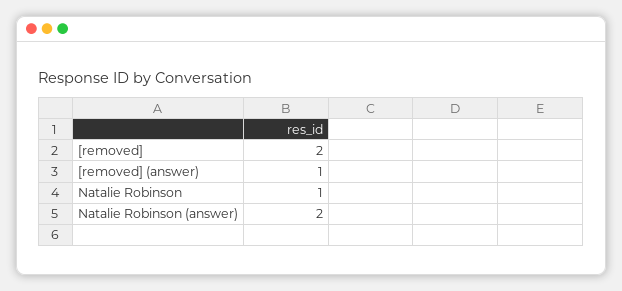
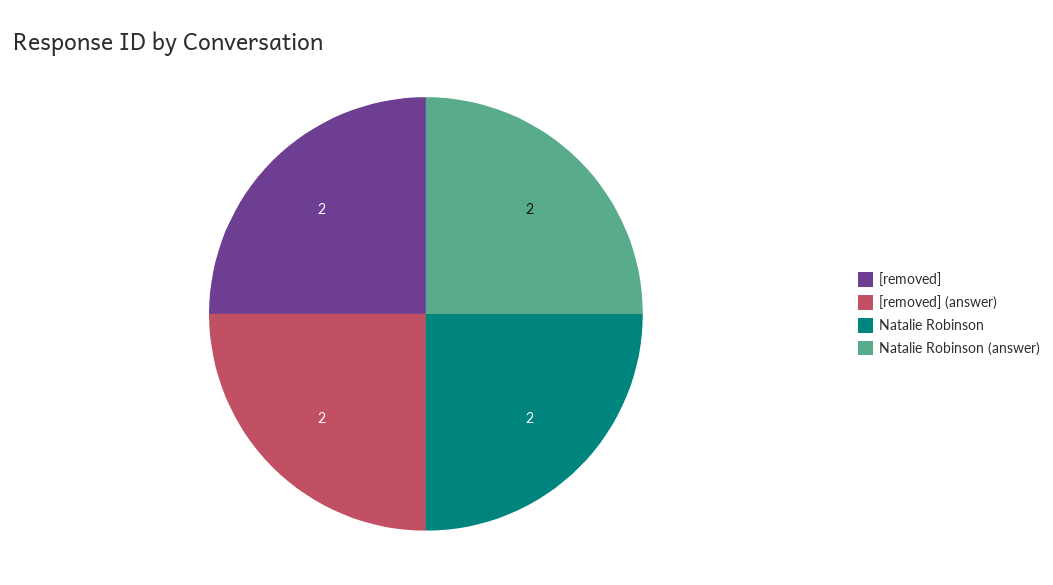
  {
    "[removed]": 2,
-   "[removed] (answer)": 1,
+   "[removed] (answer)": 2,
-   "Natalie Robinson": 1,
+   "Natalie Robinson": 2,
    "Natalie Robinson (answer)": 2
  }

